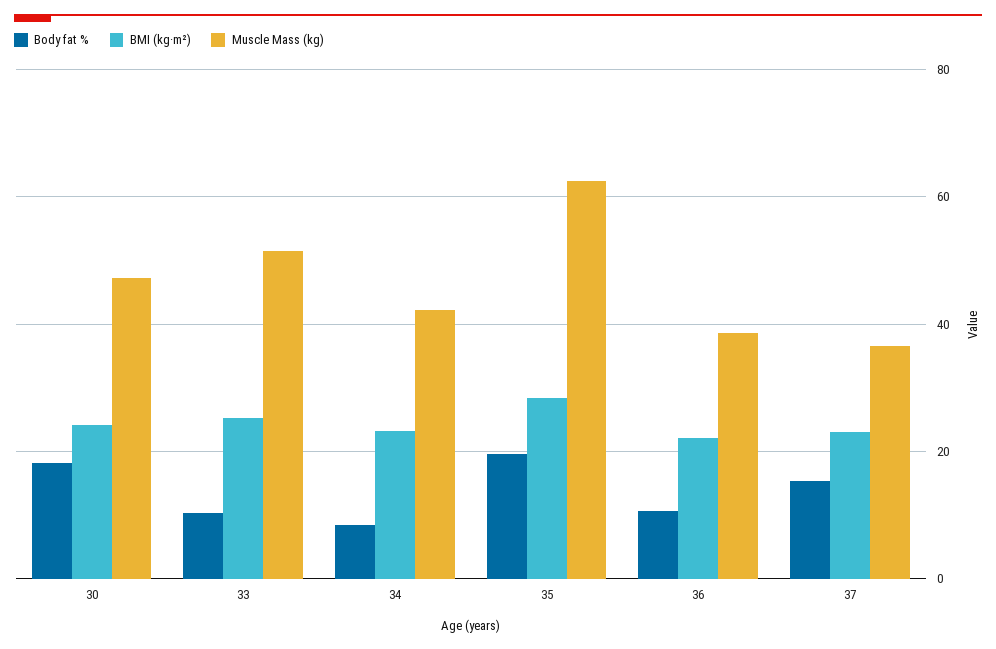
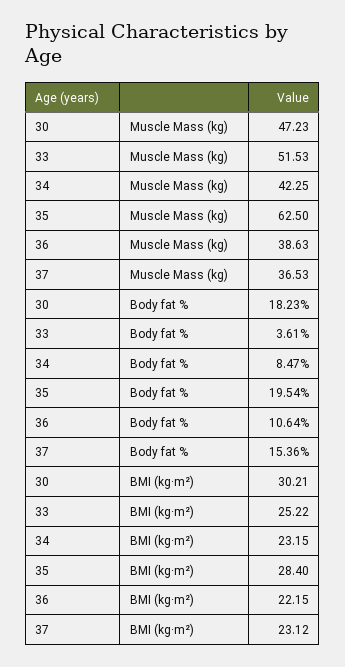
  {
    "Body fat %": {
      "30": 18.23,
-     "33": 10,
+     "33": 3.61,
      "34": 8.47,
      "35": 19.54,
      "36": 10.64,
      "37": 15.36
    },
    "BMI (kg·m²)": {
-     "30": 24,
+     "30": 30.21,
      "33": 25.22,
      "34": 23.15,
      "35": 28.4,
      "36": 22.15,
      "37": 23.12
    },
    "Muscle Mass (kg)": {
      "30": 47.23,
      "33": 51.53,
      "34": 42.25,
      "35": 62.5,
      "36": 38.63,
      "37": 36.53
    }
  }

